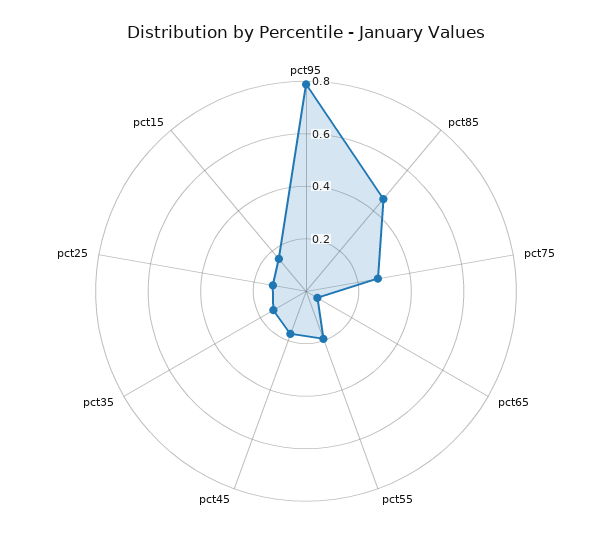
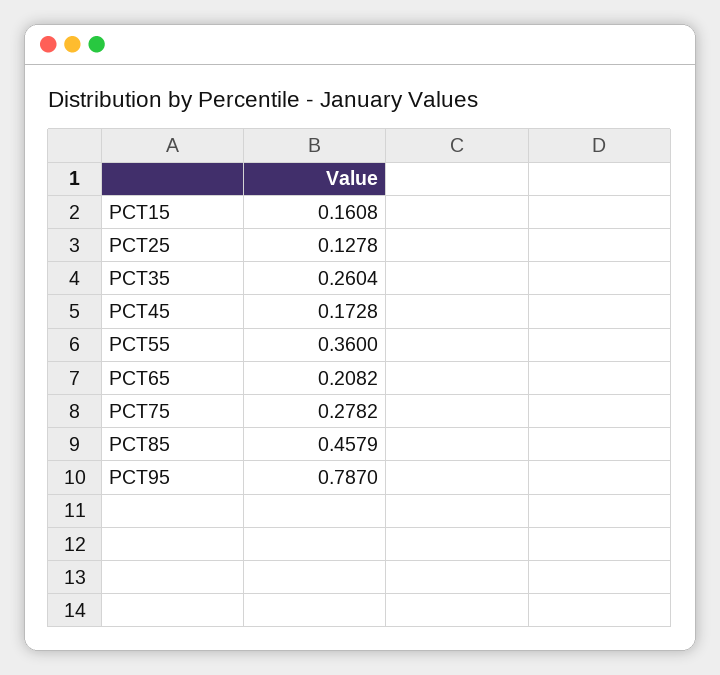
  {
    "pct95": 0.787,
    "pct85": 0.4579,
    "pct75": 0.2782,
-   "pct65": 0.05,
+   "pct65": 0.2082,
-   "pct55": 0.2,
+   "pct55": 0.36,
    "pct45": 0.1728,
-   "pct35": 0.15,
+   "pct35": 0.2604,
    "pct25": 0.1278,
    "pct15": 0.1608
  }

